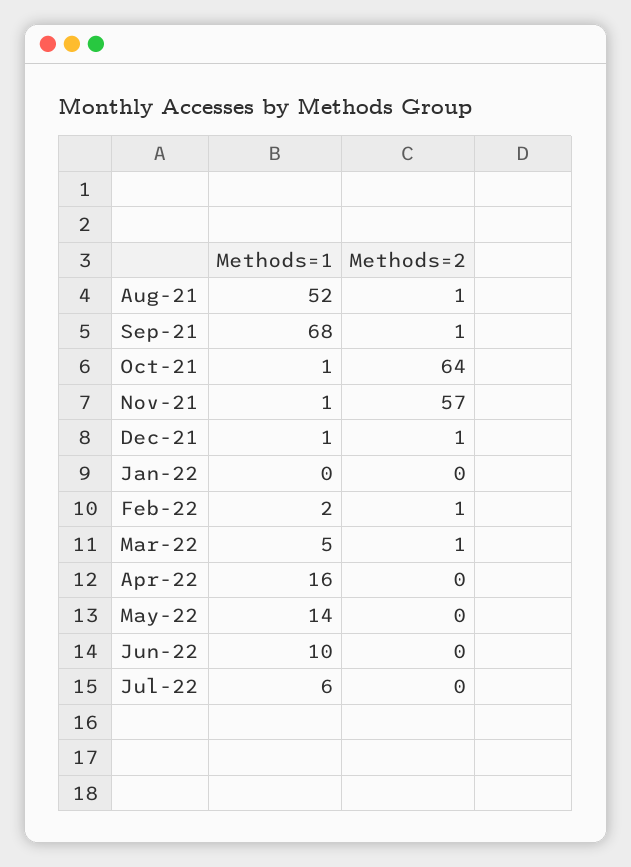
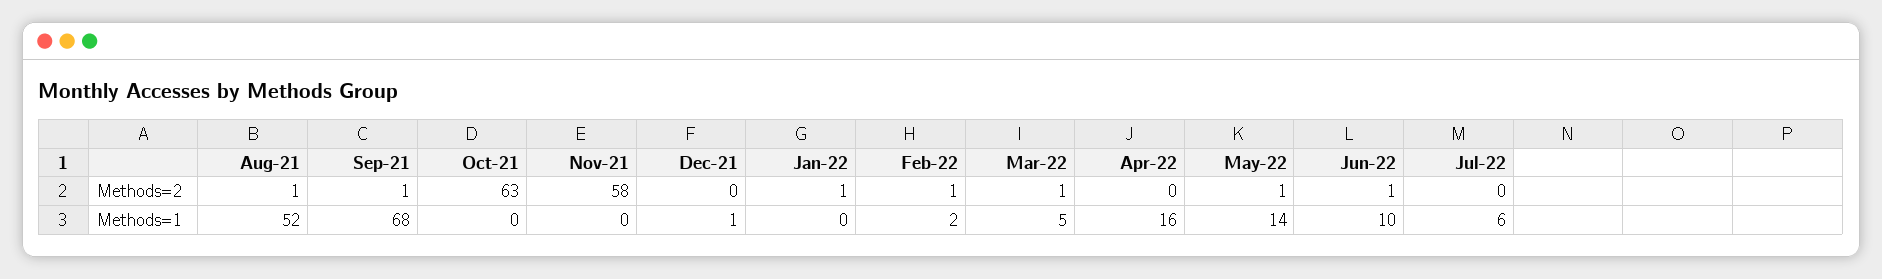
  {
    "Methods=1": {
      "Aug-21": 52,
      "Sep-21": 68,
-     "Oct-21": 1,
+     "Oct-21": 0,
-     "Nov-21": 1,
+     "Nov-21": 0,
      "Dec-21": 1,
      "Jan-22": 0,
      "Feb-22": 2,
      "Mar-22": 5,
      "Apr-22": 16,
      "May-22": 14,
      "Jun-22": 10,
      "Jul-22": 6
    },
    "Methods=2": {
      "Aug-21": 1,
      "Sep-21": 1,
-     "Oct-21": 64,
+     "Oct-21": 63,
-     "Nov-21": 57,
+     "Nov-21": 58,
-     "Dec-21": 1,
+     "Dec-21": 0,
-     "Jan-22": 0,
+     "Jan-22": 1,
      "Feb-22": 1,
      "Mar-22": 1,
      "Apr-22": 0,
-     "May-22": 0,
+     "May-22": 1,
-     "Jun-22": 0,
+     "Jun-22": 1,
      "Jul-22": 0
    }
  }

